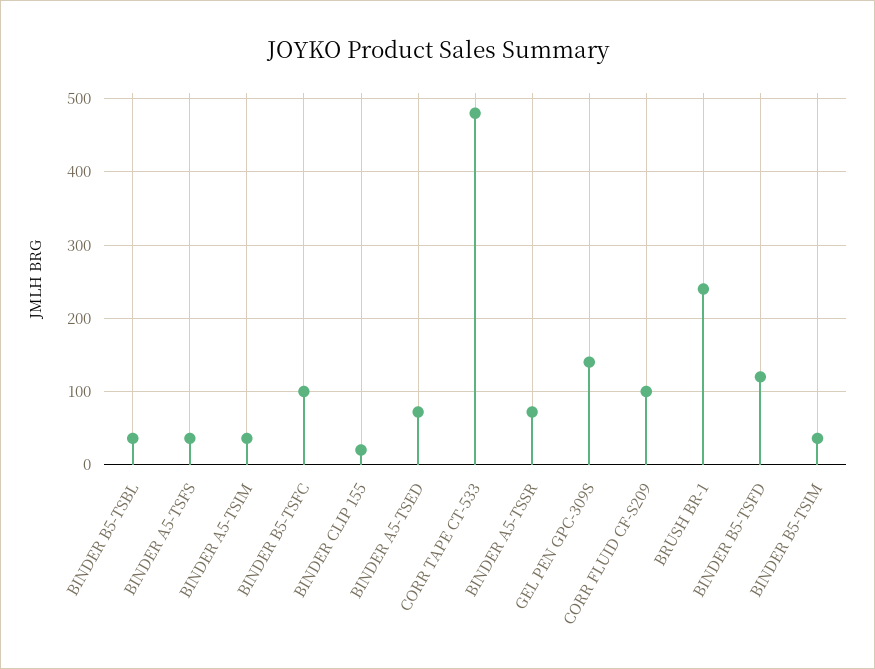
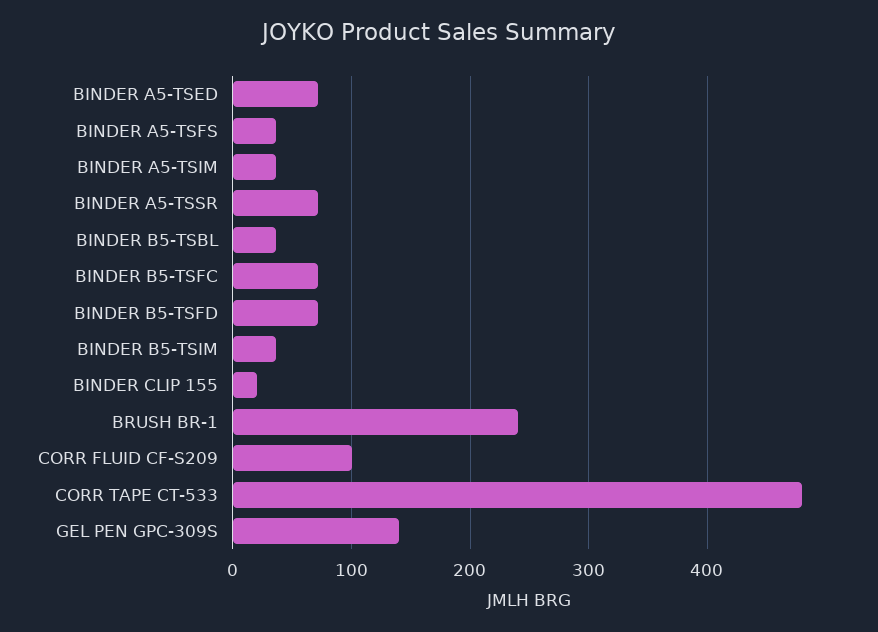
  {
    "BINDER B5-TSBL": 40,
    "BINDER A5-TSFS": 40,
    "BINDER A5-TSIM": 40,
-   "BINDER B5-TSFC": 100,
+   "BINDER B5-TSFC": 70,
    "BINDER CLIP 155": 20,
    "BINDER A5-TSED": 70,
    "CORR TAPE CT-533": 480,
    "BINDER A5-TSSR": 70,
    "GEL PEN GPC-309S": 140,
    "CORR FLUID CF-S209": 100,
    "BRUSH BR-1": 240,
-   "BINDER B5-TSFD": 120,
+   "BINDER B5-TSFD": 70,
    "BINDER B5-TSIM": 40
  }

